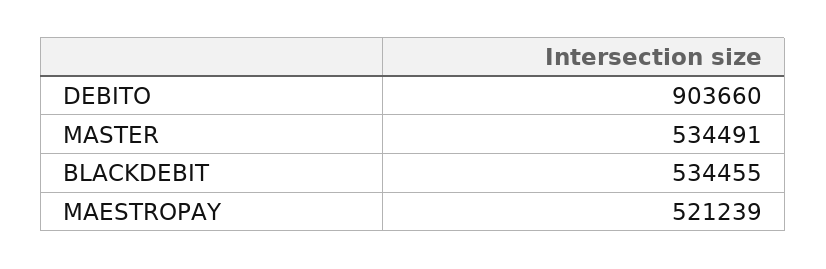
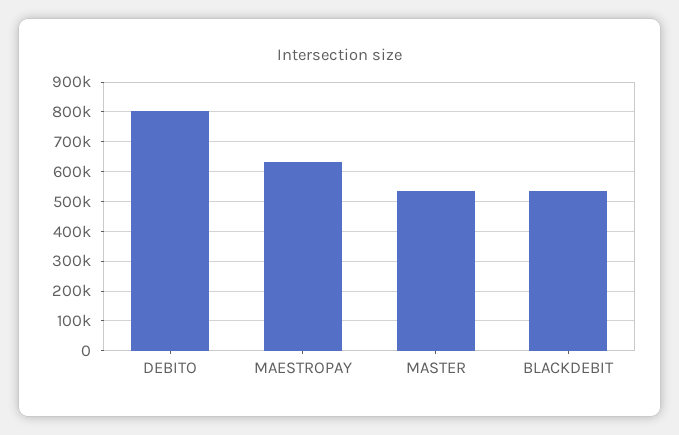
  {
-   "DEBITO": 903660,
+   "DEBITO": 800000,
    "MASTER": 534491,
    "BLACKDEBIT": 534455,
-   "MAESTROPAY": 521239
+   "MAESTROPAY": 625000
  }

